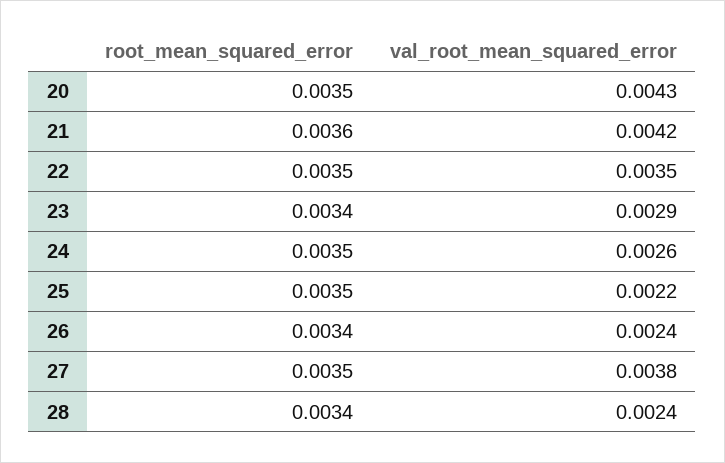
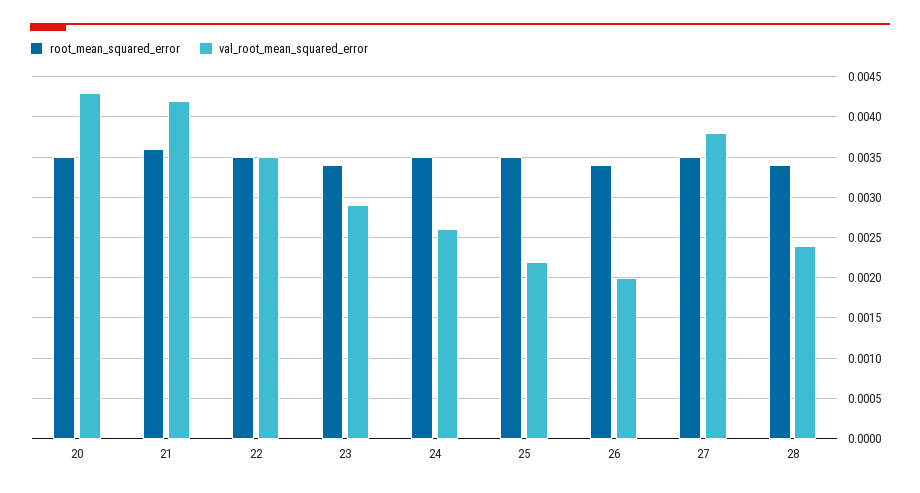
  {
    "root_mean_squared_error": {
      "20": 0.0035,
      "21": 0.0036,
      "22": 0.0035,
      "23": 0.0034,
      "24": 0.0035,
      "25": 0.0035,
      "26": 0.0034,
      "27": 0.0035,
      "28": 0.0034
    },
    "val_root_mean_squared_error": {
      "20": 0.0043,
      "21": 0.0042,
      "22": 0.0035,
      "23": 0.0029,
      "24": 0.0026,
      "25": 0.0022,
-     "26": 0.0024,
+     "26": 0.002,
      "27": 0.0038,
      "28": 0.0024
    }
  }

